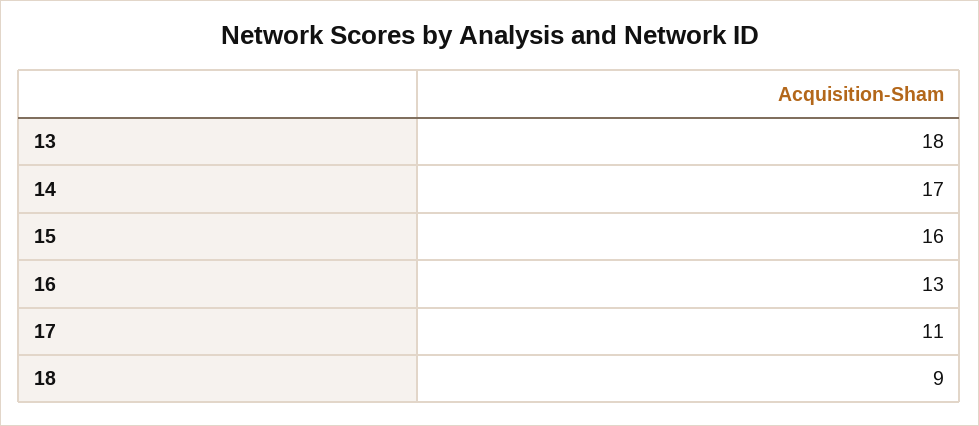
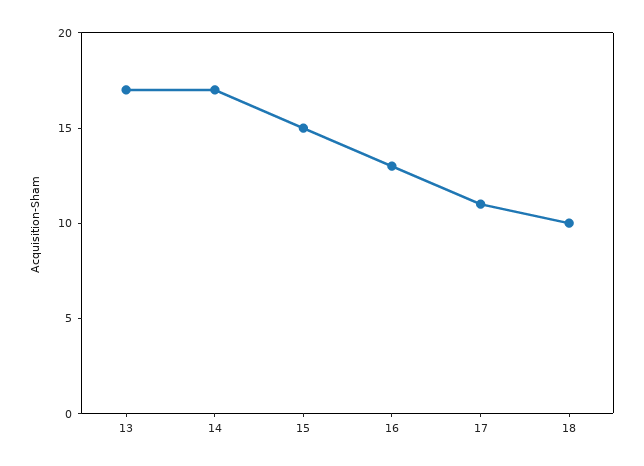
  {
-   "13": 18,
+   "13": 17,
    "14": 17,
-   "15": 16,
+   "15": 15,
    "16": 13,
    "17": 11,
-   "18": 9
+   "18": 10
  }

